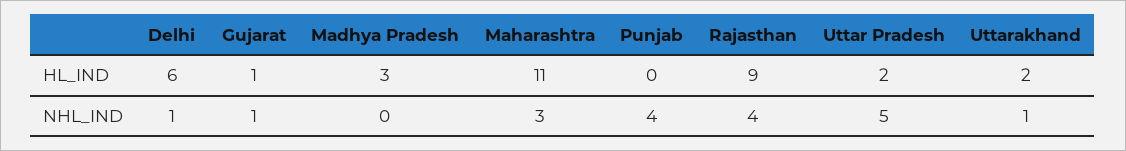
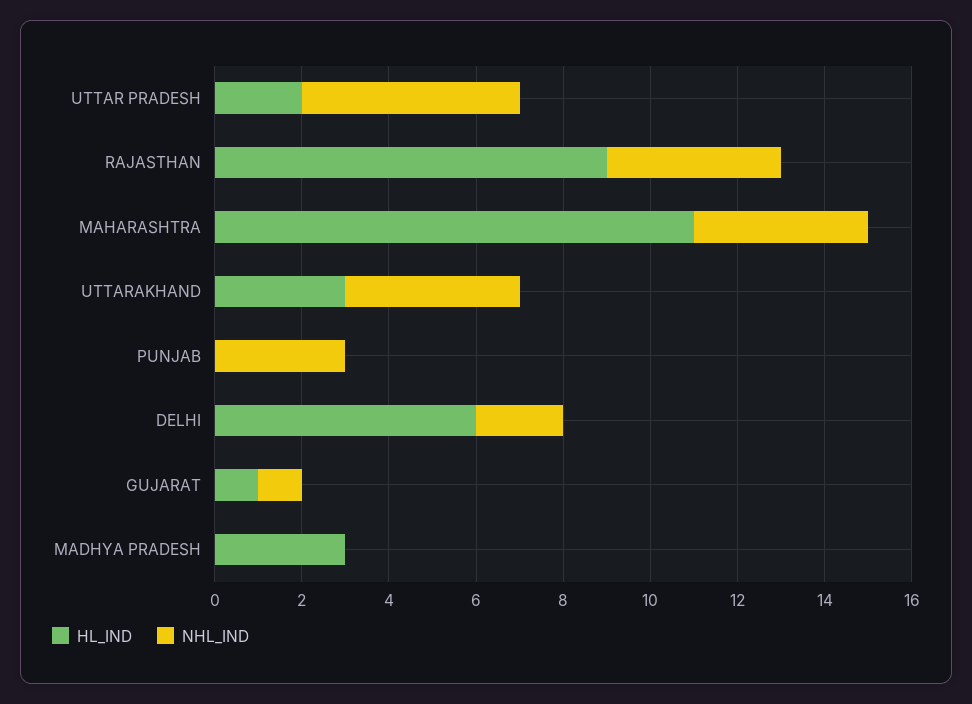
  {
    "HL_IND": {
      "Delhi": 6,
      "Gujarat": 1,
      "Madhya Pradesh": 3,
      "Maharashtra": 11,
      "Punjab": 0,
      "Rajasthan": 9,
      "Uttar Pradesh": 2,
-     "Uttarakhand": 2
+     "Uttarakhand": 3
    },
    "NHL_IND": {
-     "Delhi": 1,
+     "Delhi": 2,
      "Gujarat": 1,
      "Madhya Pradesh": 0,
-     "Maharashtra": 3,
+     "Maharashtra": 4,
-     "Punjab": 4,
+     "Punjab": 3,
      "Rajasthan": 4,
      "Uttar Pradesh": 5,
-     "Uttarakhand": 1
+     "Uttarakhand": 4
    }
  }

